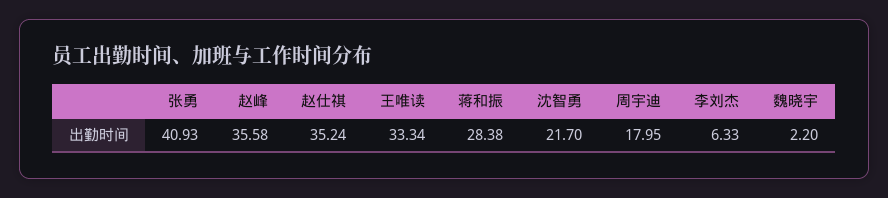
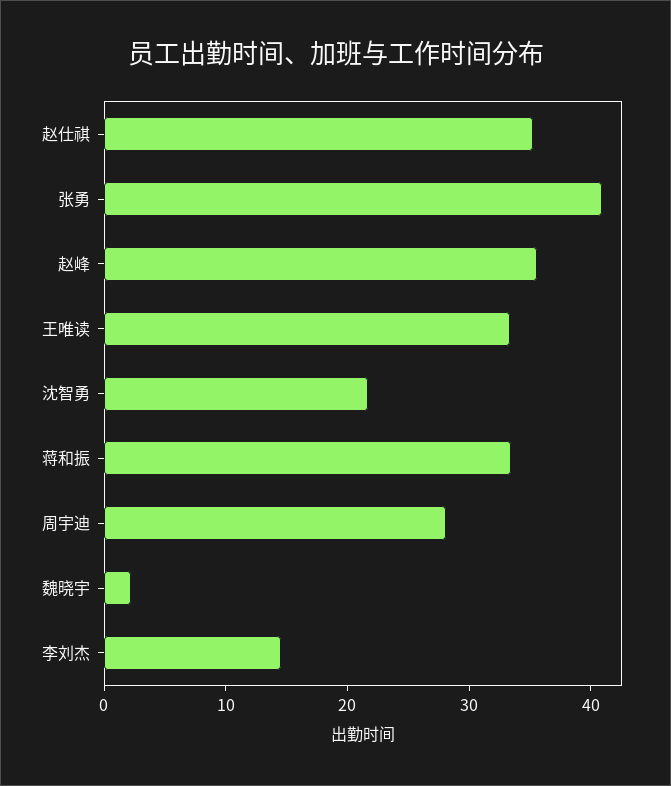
  {
    "张勇": 40.93,
    "赵峰": 35.58,
    "赵仕祺": 35.24,
    "王唯读": 33.34,
-   "蒋和振": 28.38,
+   "蒋和振": 34,
    "沈智勇": 21.7,
-   "周宇迪": 17.95,
+   "周宇迪": 28,
-   "李刘杰": 6.33,
+   "李刘杰": 14,
    "魏晓宇": 2.2
  }

